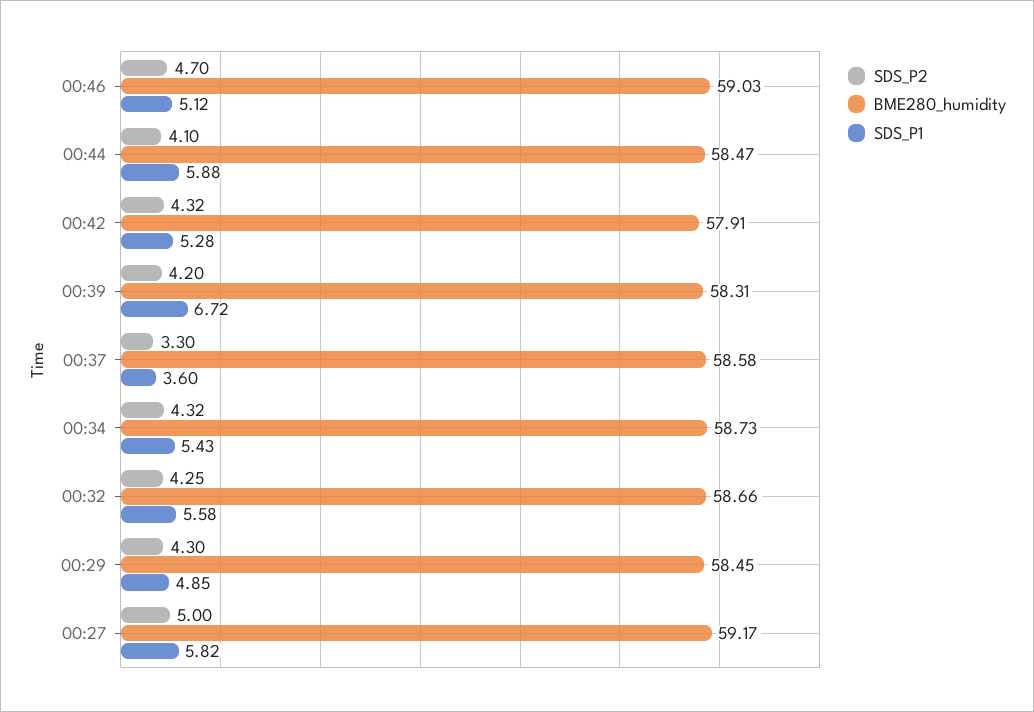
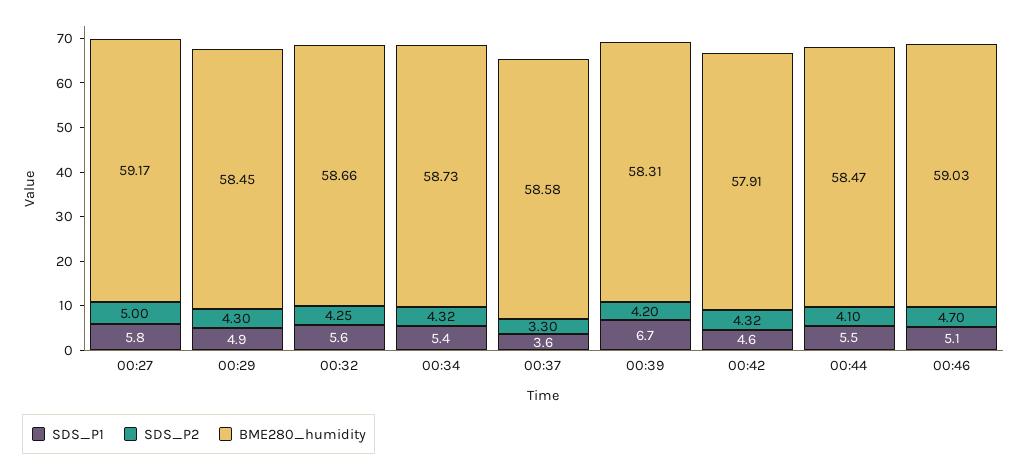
  {
    "SDS_P2": {
      "00:46": 4.7,
      "00:44": 4.1,
      "00:42": 4.32,
      "00:39": 4.2,
      "00:37": 3.3,
      "00:34": 4.32,
      "00:32": 4.25,
      "00:29": 4.3,
      "00:27": 5
    },
    "BME280_humidity": {
      "00:46": 59.03,
      "00:44": 58.47,
      "00:42": 57.91,
      "00:39": 58.31,
      "00:37": 58.58,
      "00:34": 58.73,
      "00:32": 58.66,
      "00:29": 58.45,
      "00:27": 59.17
    },
    "SDS_P1": {
      "00:46": 5.12,
-     "00:44": 5.88,
+     "00:44": 5.5,
-     "00:42": 5.28,
+     "00:42": 4.6,
      "00:39": 6.72,
      "00:37": 3.6,
      "00:34": 5.43,
      "00:32": 5.58,
      "00:29": 4.85,
      "00:27": 5.82
    }
  }

